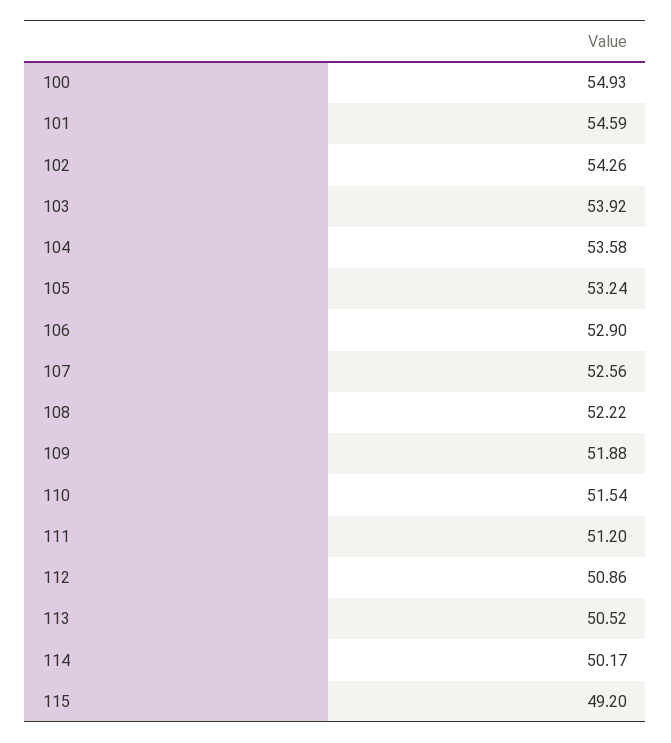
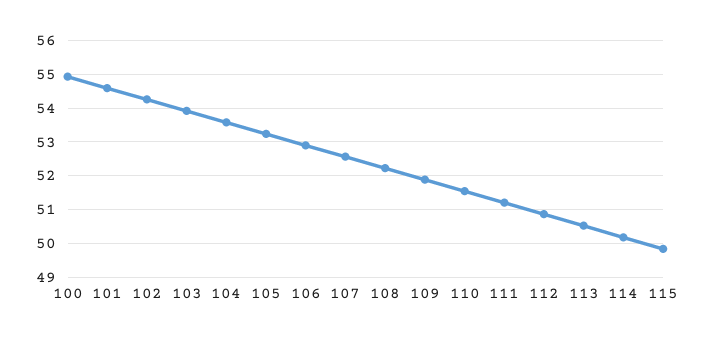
  {
    "100": 54.93,
    "101": 54.59,
    "102": 54.26,
    "103": 53.92,
    "104": 53.58,
    "105": 53.24,
    "106": 52.9,
    "107": 52.56,
    "108": 52.22,
    "109": 51.88,
    "110": 51.54,
    "111": 51.2,
    "112": 50.86,
    "113": 50.52,
    "114": 50.17,
-   "115": 49.2
+   "115": 49.8
  }

